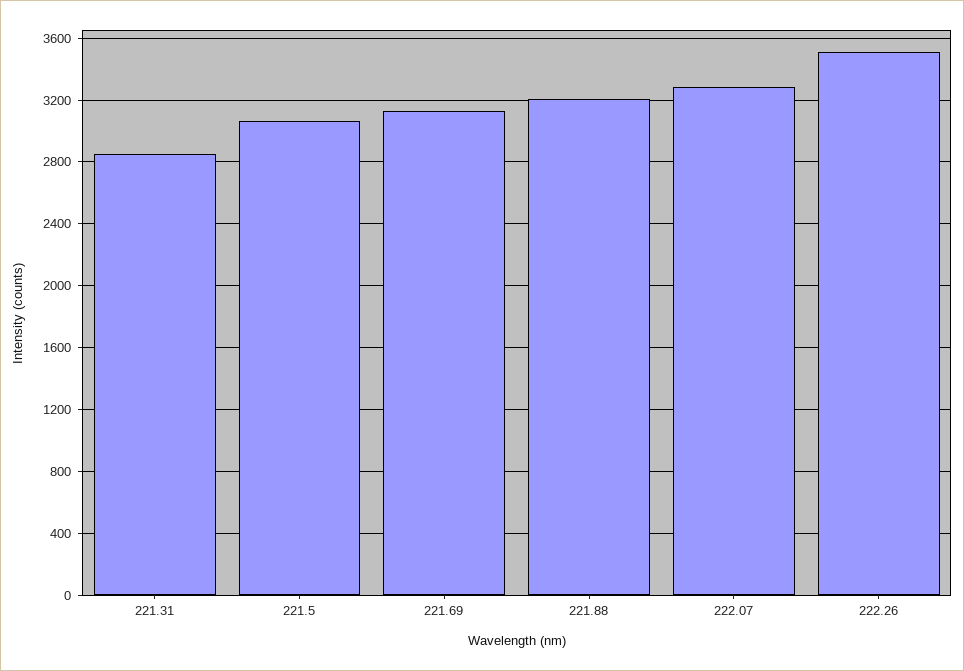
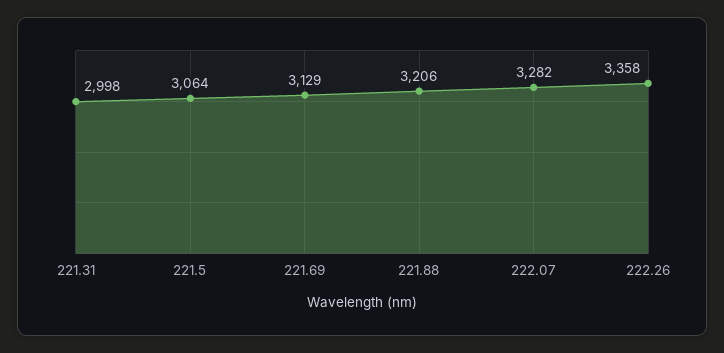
  {
-   "221.31": 2850,
+   "221.31": 2998,
    "221.5": 3064,
    "221.69": 3129,
    "221.88": 3206,
    "222.07": 3282,
-   "222.26": 3500
+   "222.26": 3358
  }

